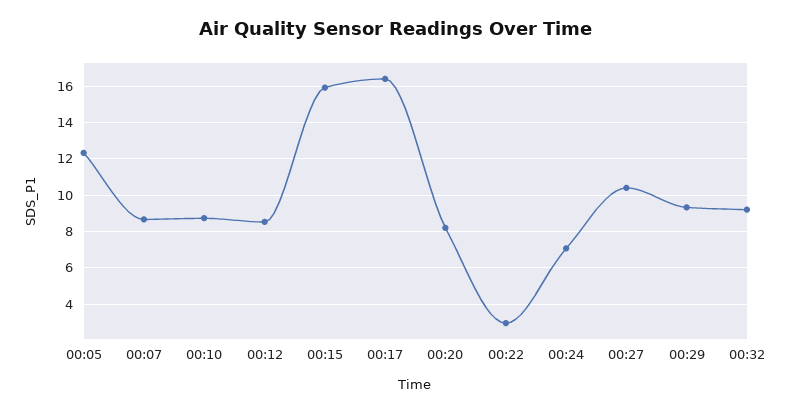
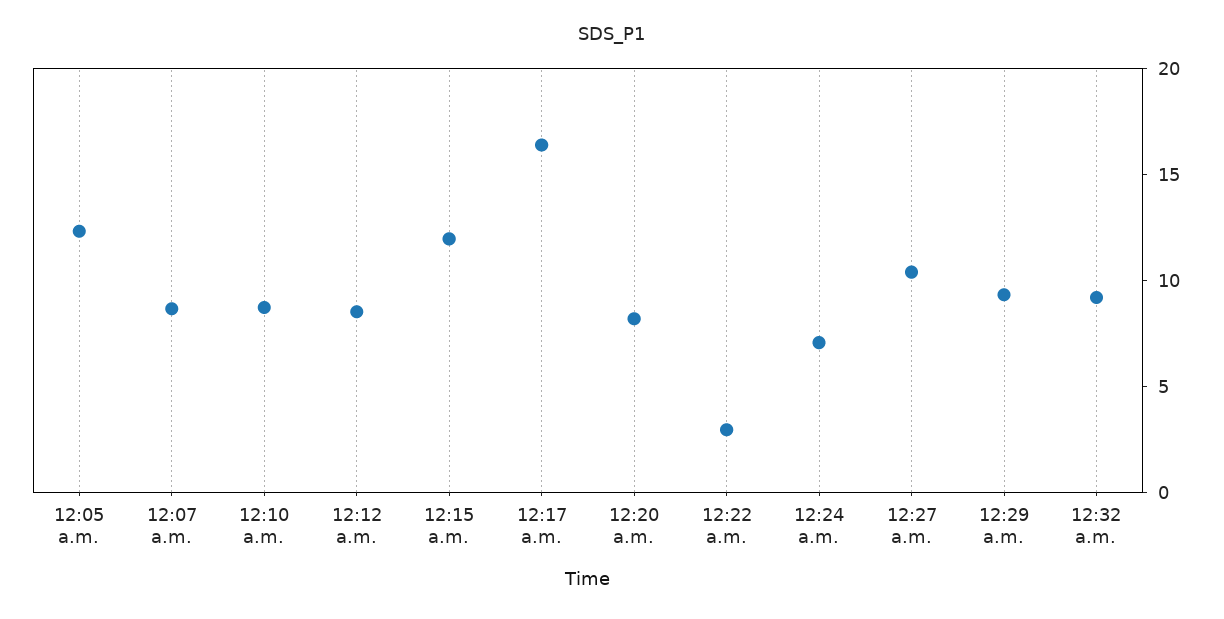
  {
    "00:05": 12.5,
    "00:07": 8.5,
    "00:10": 8.5,
    "00:12": 8.5,
-   "00:15": 16,
+   "00:15": 12,
    "00:17": 16.5,
    "00:20": 8,
    "00:22": 3,
    "00:24": 7,
    "00:27": 10.5,
    "00:29": 9.5,
    "00:32": 9
  }

